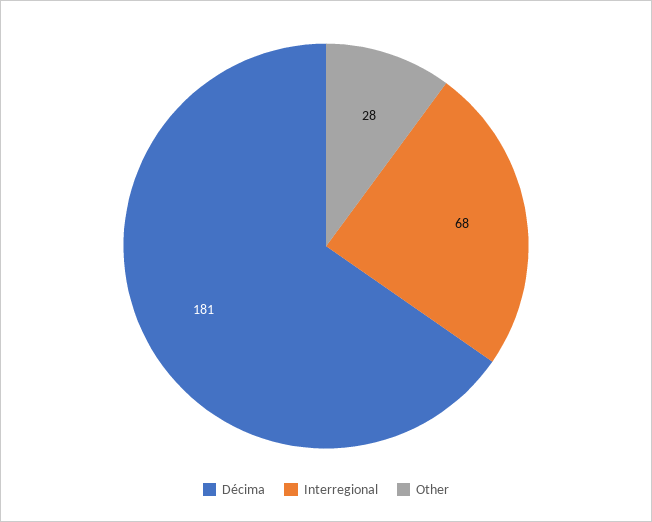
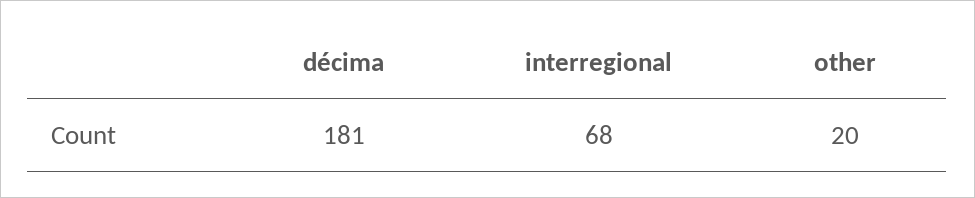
  {
    "Décima": 181,
    "Interregional": 68,
-   "Other": 28
+   "Other": 20
  }

